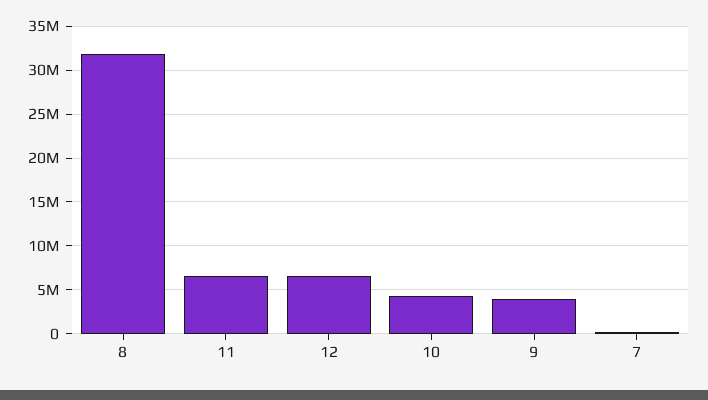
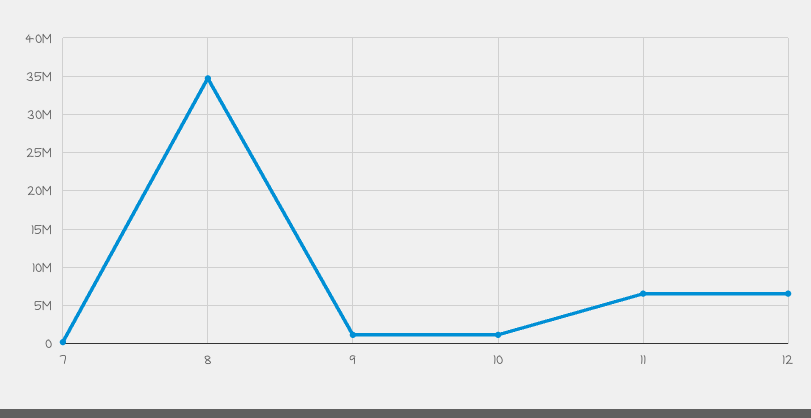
  {
-   "8": 32000000,
+   "8": 35000000,
    "11": 7000000,
    "12": 7000000,
-   "10": 4000000,
+   "10": 1000000,
-   "9": 4000000,
+   "9": 1000000,
    "7": 0
  }

